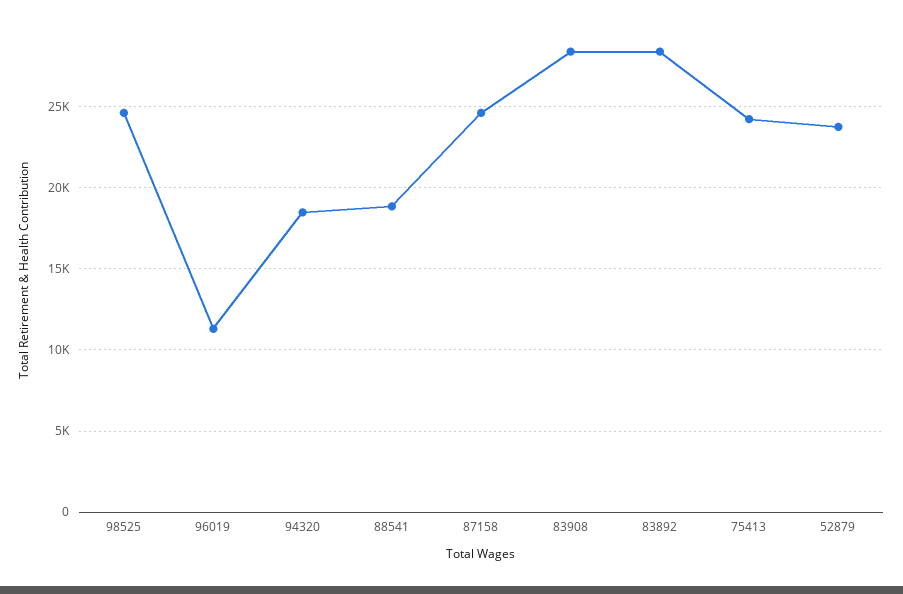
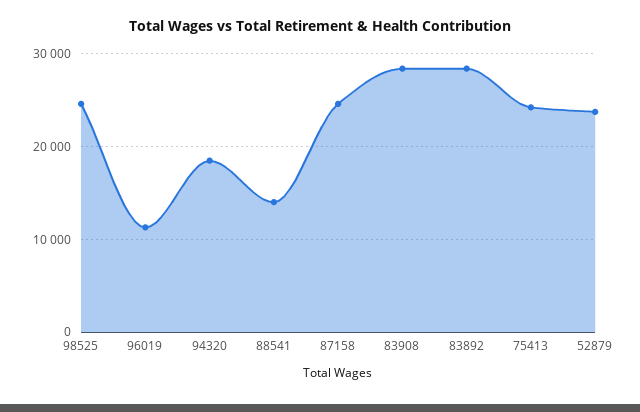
  {
    "98525": 24500,
    "96019": 11500,
    "94320": 18500,
-   "88541": 19000,
+   "88541": 14000,
    "87158": 24500,
    "83908": 28500,
    "83892": 28500,
    "75413": 24000,
    "52879": 24000
  }

